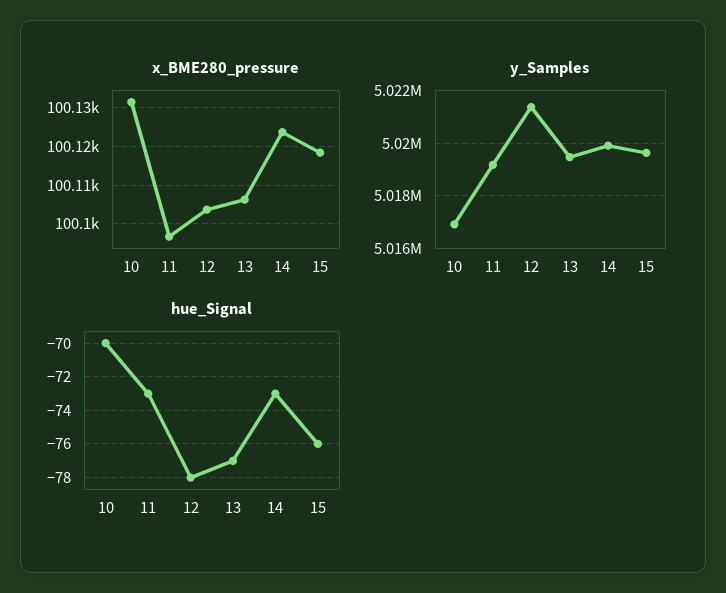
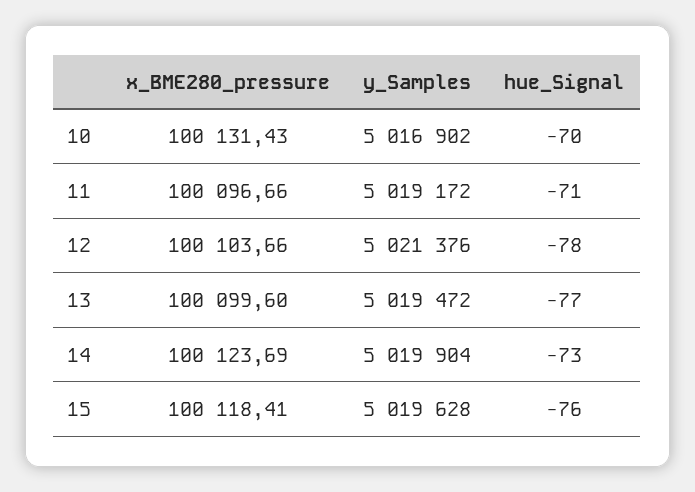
  {
    "x_BME280_pressure": {
      "10": 100131.43,
      "11": 100096.66,
      "12": 100103.66,
-     "13": 100106,
+     "13": 100099.6,
      "14": 100123.69,
      "15": 100118.41
    },
    "y_Samples": {
      "10": 5016902,
      "11": 5019172,
      "12": 5021376,
      "13": 5019472,
      "14": 5019904,
      "15": 5019628
    },
    "hue_Signal": {
      "10": -70,
-     "11": -73,
+     "11": -71,
      "12": -78,
      "13": -77,
      "14": -73,
      "15": -76
    }
  }

